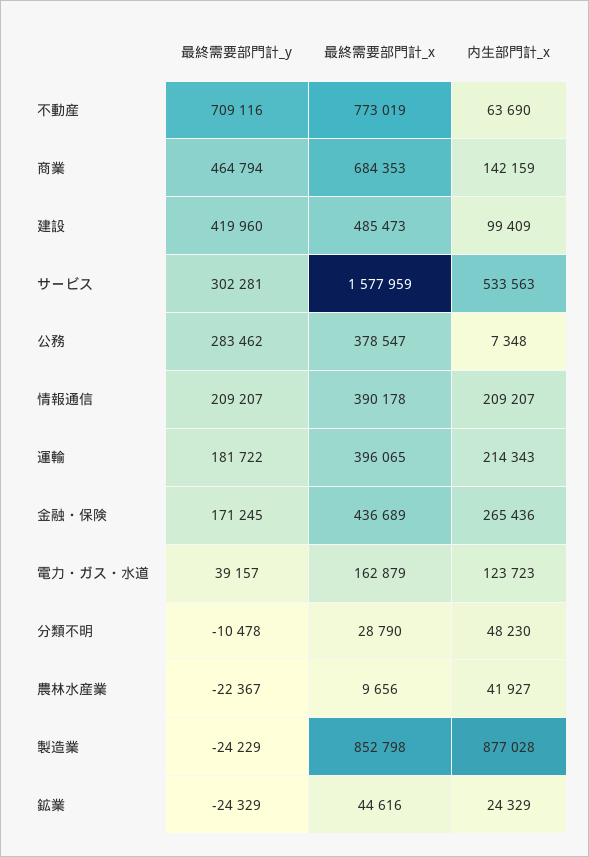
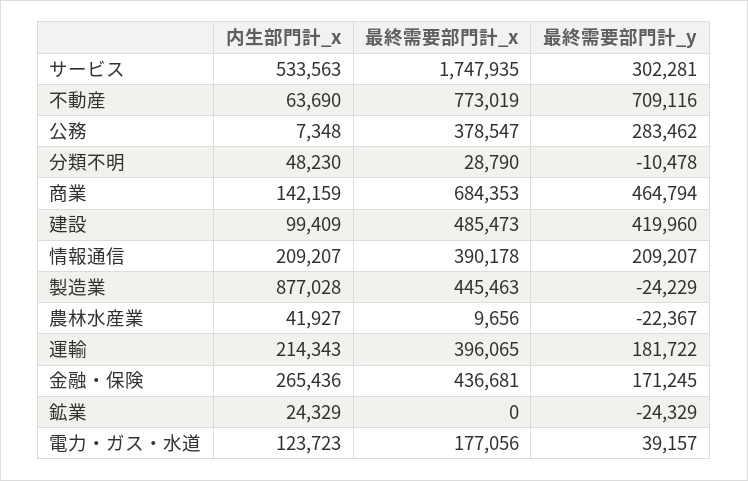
  {
    "最終需要部門計_y": {
      "不動産": 709116,
      "商業": 464794,
      "建設": 419960,
      "サービス": 302281,
      "公務": 283462,
      "情報通信": 209207,
      "運輸": 181722,
      "金融・保険": 171245,
      "電力・ガス・水道": 39157,
      "分類不明": -10478,
      "農林水産業": -22367,
      "製造業": -24229,
      "鉱業": -24329
    },
    "最終需要部門計_x": {
      "不動産": 773019,
      "商業": 684353,
      "建設": 485473,
-     "サービス": 1577959,
+     "サービス": 1747935,
      "公務": 378547,
      "情報通信": 390178,
      "運輸": 396065,
-     "金融・保険": 436689,
+     "金融・保険": 436681,
-     "電力・ガス・水道": 162879,
+     "電力・ガス・水道": 177056,
      "分類不明": 28790,
      "農林水産業": 9656,
-     "製造業": 852798,
+     "製造業": 445463,
-     "鉱業": 44616
+     "鉱業": 0
    },
    "内生部門計_x": {
      "不動産": 63690,
      "商業": 142159,
      "建設": 99409,
      "サービス": 533563,
      "公務": 7348,
      "情報通信": 209207,
      "運輸": 214343,
      "金融・保険": 265436,
      "電力・ガス・水道": 123723,
      "分類不明": 48230,
      "農林水産業": 41927,
      "製造業": 877028,
      "鉱業": 24329
    }
  }

